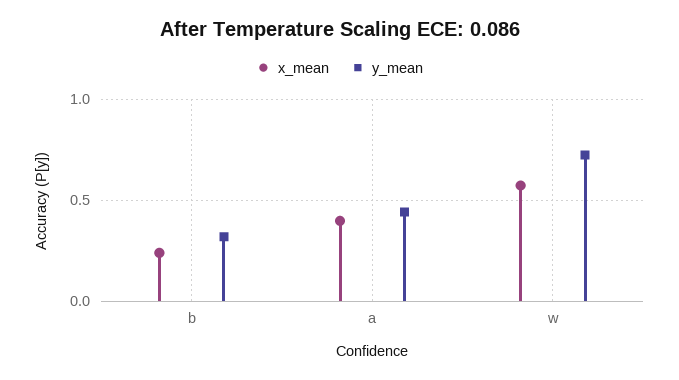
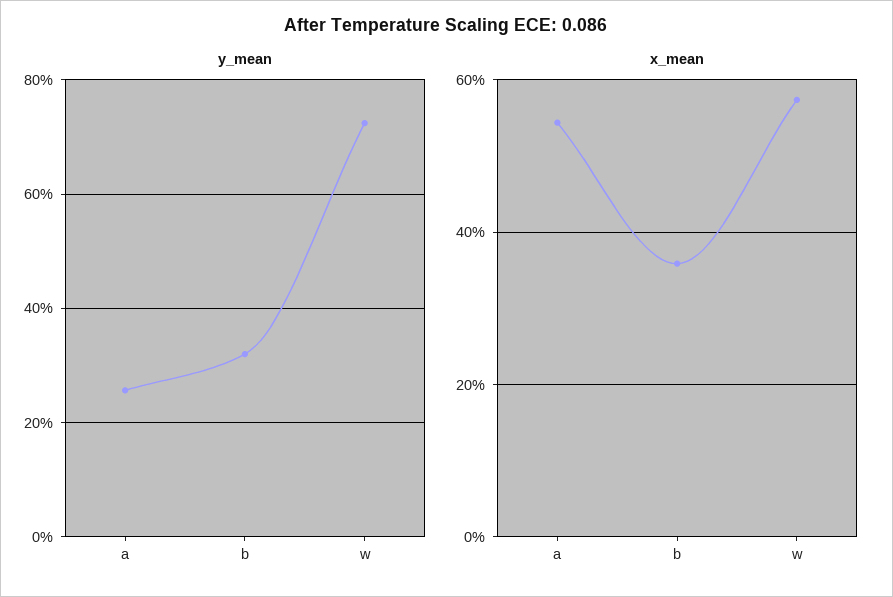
  {
    "x_mean": {
-     "b": 0.25,
+     "b": 0.36,
-     "a": 0.4,
+     "a": 0.54,
      "w": 0.58
    },
    "y_mean": {
      "b": 0.32,
-     "a": 0.45,
+     "a": 0.26,
      "w": 0.72
    }
  }

